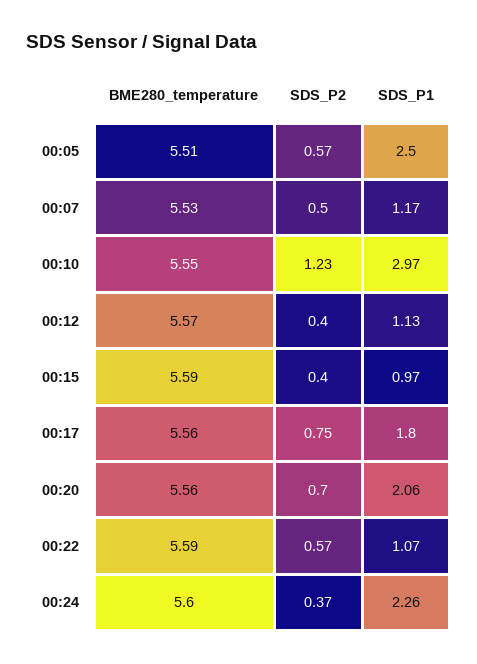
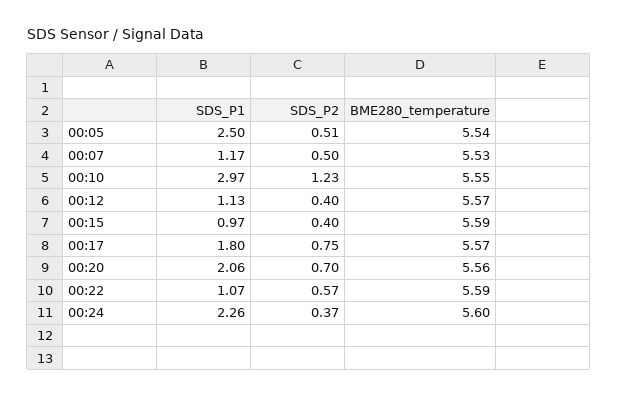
  {
    "BME280_temperature": {
-     "00:05": 5.51,
+     "00:05": 5.54,
      "00:07": 5.53,
      "00:10": 5.55,
      "00:12": 5.57,
      "00:15": 5.59,
-     "00:17": 5.56,
+     "00:17": 5.57,
      "00:20": 5.56,
      "00:22": 5.59,
      "00:24": 5.6
    },
    "SDS_P2": {
-     "00:05": 0.57,
+     "00:05": 0.51,
      "00:07": 0.5,
      "00:10": 1.23,
      "00:12": 0.4,
      "00:15": 0.4,
      "00:17": 0.75,
      "00:20": 0.7,
      "00:22": 0.57,
      "00:24": 0.37
    },
    "SDS_P1": {
      "00:05": 2.5,
      "00:07": 1.17,
      "00:10": 2.97,
      "00:12": 1.13,
      "00:15": 0.97,
      "00:17": 1.8,
      "00:20": 2.06,
      "00:22": 1.07,
      "00:24": 2.26
    }
  }

